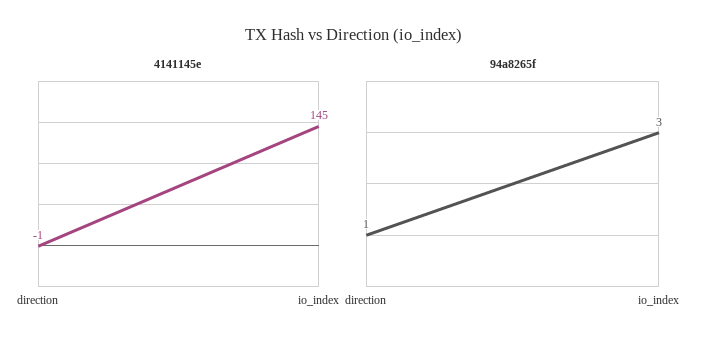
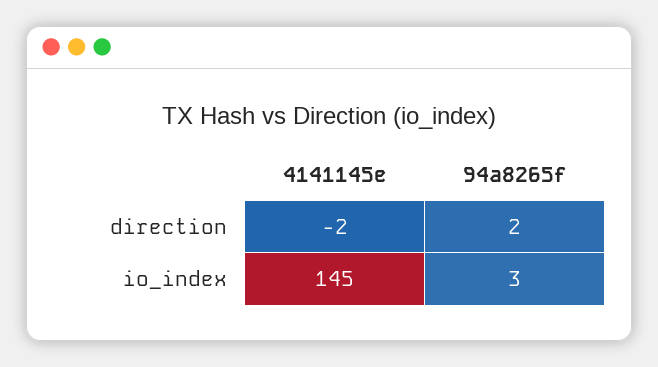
  {
    "4141145e": {
-     "direction": -1,
+     "direction": -2,
      "io_index": 145
    },
    "94a8265f": {
-     "direction": 1,
+     "direction": 2,
      "io_index": 3
    }
  }

